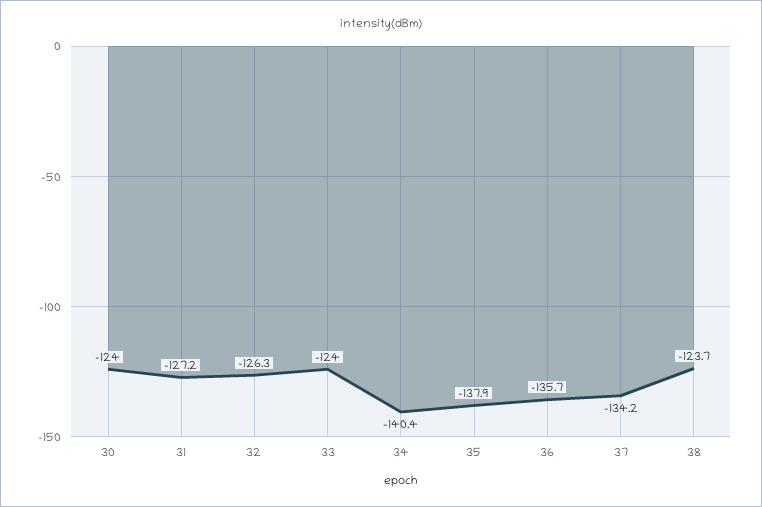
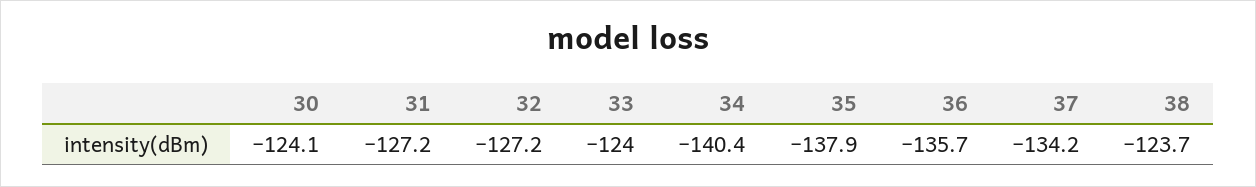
  {
-   "30": -124,
+   "30": -124.1,
    "31": -127.2,
-   "32": -126.3,
+   "32": -127.2,
    "33": -124,
    "34": -140.4,
    "35": -137.9,
    "36": -135.7,
    "37": -134.2,
    "38": -123.7
  }

